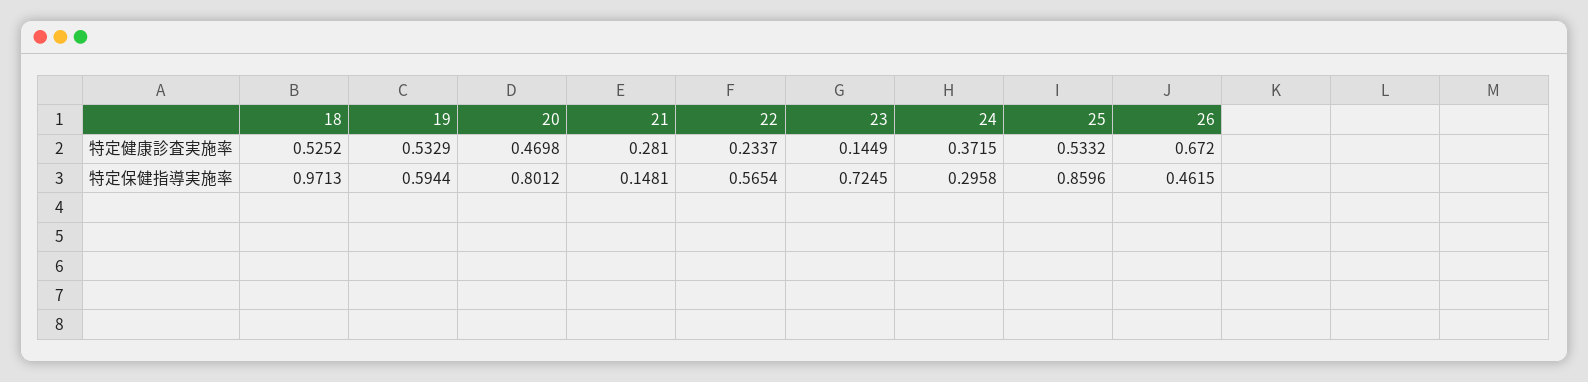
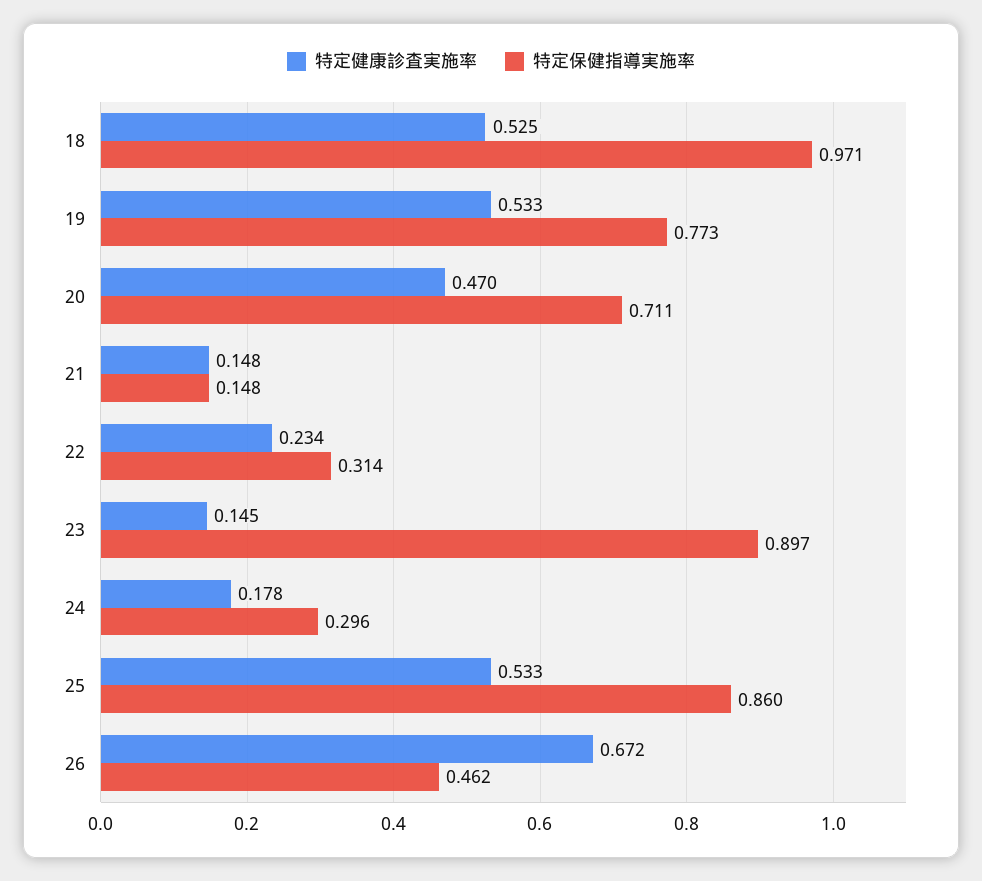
  {
    "特定健康診査実施率": {
      "18": 0.5252,
      "19": 0.5329,
      "20": 0.4698,
-     "21": 0.281,
+     "21": 0.148,
      "22": 0.2337,
      "23": 0.1449,
-     "24": 0.3715,
+     "24": 0.178,
      "25": 0.5332,
      "26": 0.672
    },
    "特定保健指導実施率": {
      "18": 0.9713,
-     "19": 0.5944,
+     "19": 0.773,
-     "20": 0.8012,
+     "20": 0.711,
      "21": 0.1481,
-     "22": 0.5654,
+     "22": 0.314,
-     "23": 0.7245,
+     "23": 0.897,
      "24": 0.2958,
      "25": 0.8596,
      "26": 0.4615
    }
  }

